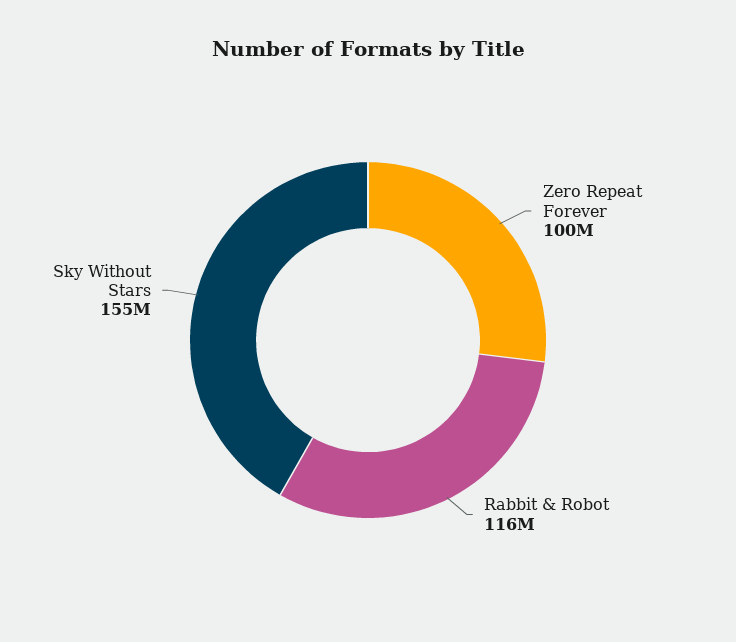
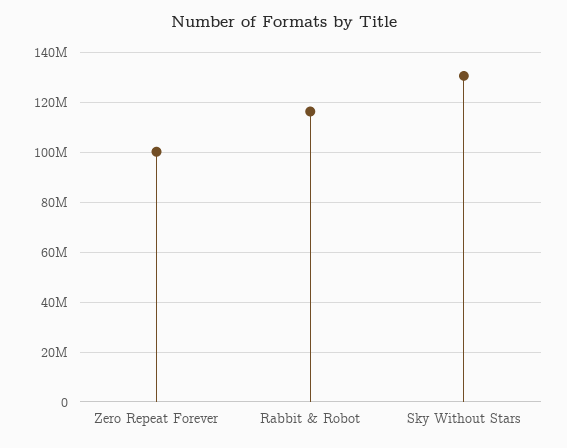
  {
    "Zero Repeat Forever": 100000000,
    "Rabbit & Robot": 116000000,
-   "Sky Without Stars": 155000000
+   "Sky Without Stars": 130000000
  }

